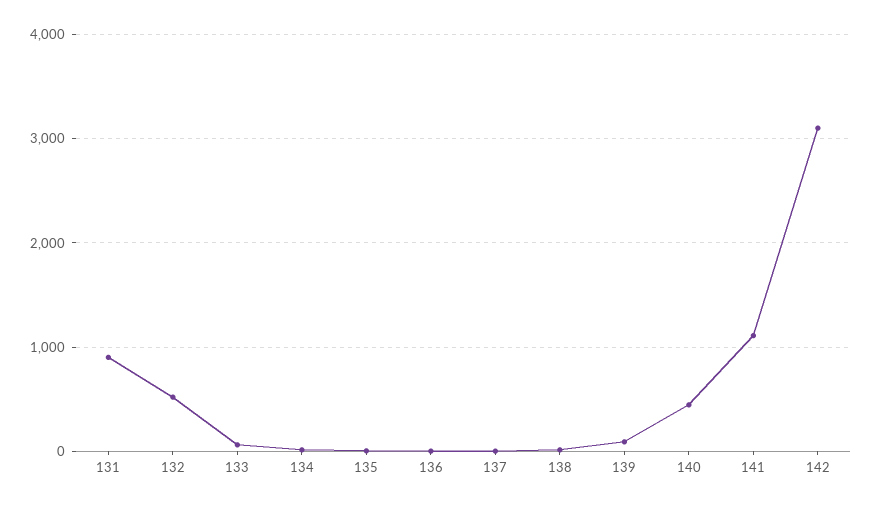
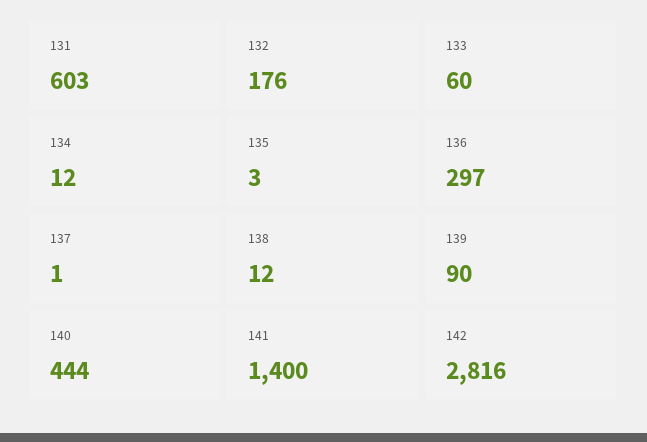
  {
-   "131": 900,
+   "131": 603,
-   "132": 500,
+   "132": 176,
    "133": 60,
    "134": 12,
    "135": 3,
-   "136": 0,
+   "136": 297,
    "137": 1,
    "138": 12,
    "139": 90,
    "140": 444,
-   "141": 1100,
+   "141": 1400,
-   "142": 3100
+   "142": 2816
  }

